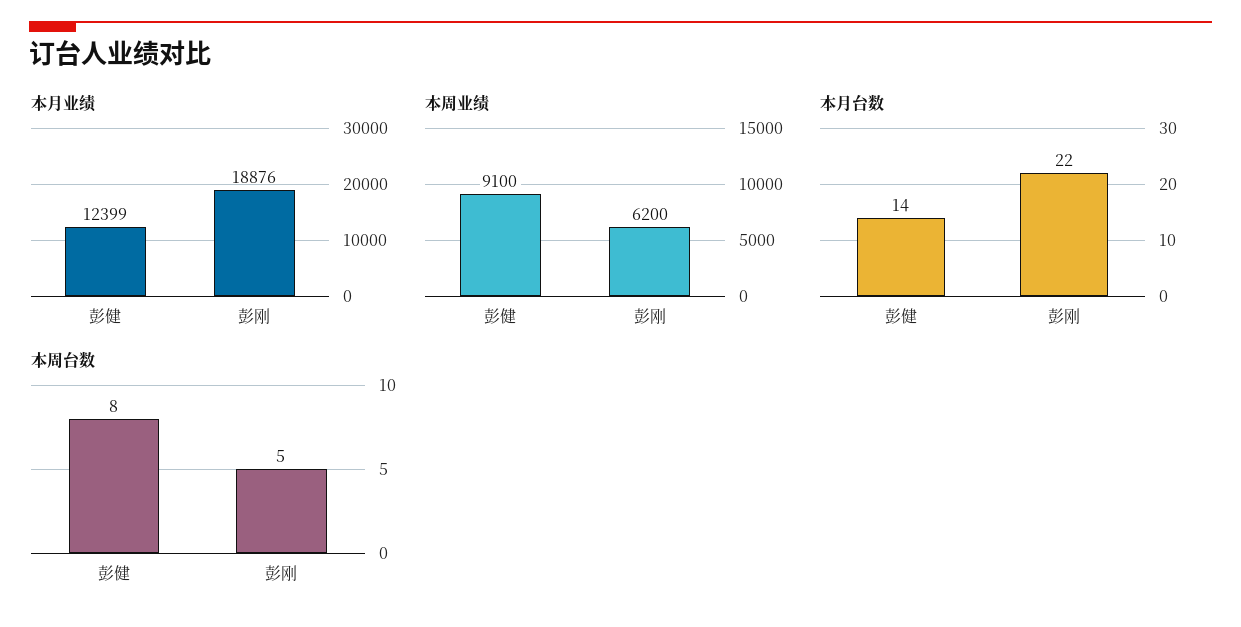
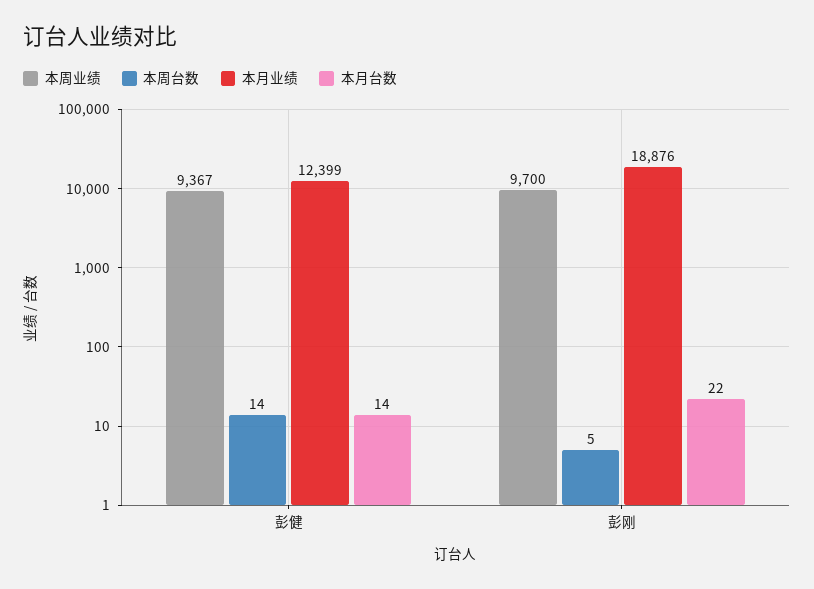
  {
    "本月业绩": {
      "彭健": 12399,
      "彭刚": 18876
    },
    "本周业绩": {
-     "彭健": 9100,
+     "彭健": 9367,
-     "彭刚": 6200
+     "彭刚": 9700
    },
    "本月台数": {
      "彭健": 14,
      "彭刚": 22
    },
    "本周台数": {
-     "彭健": 8,
+     "彭健": 14,
      "彭刚": 5
    }
  }

